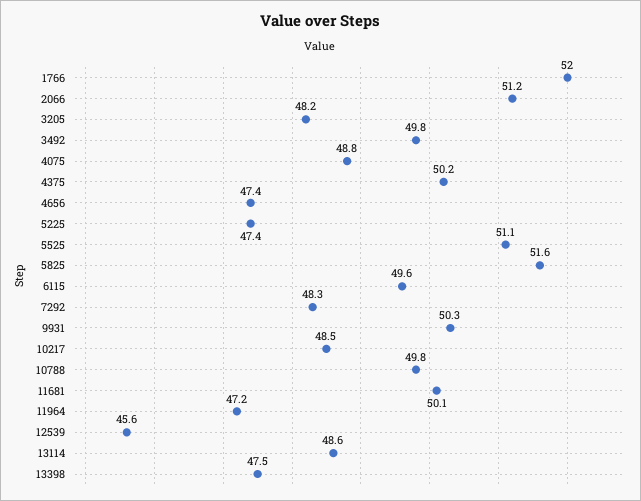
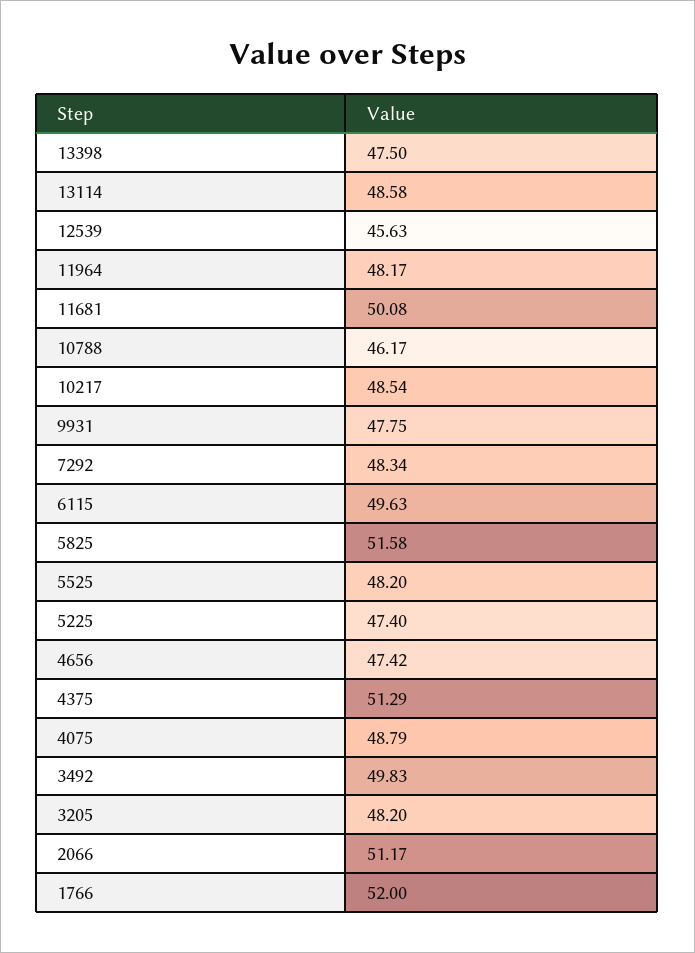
  {
    "1766": 52,
    "2066": 51.17,
    "3205": 48.2,
    "3492": 49.83,
    "4075": 48.79,
-   "4375": 50.2,
+   "4375": 51.29,
    "4656": 47.42,
    "5225": 47.4,
-   "5525": 51.1,
+   "5525": 48.2,
    "5825": 51.58,
    "6115": 49.63,
    "7292": 48.34,
-   "9931": 50.3,
+   "9931": 47.75,
    "10217": 48.54,
-   "10788": 49.8,
+   "10788": 46.17,
    "11681": 50.08,
-   "11964": 47.2,
+   "11964": 48.17,
    "12539": 45.63,
    "13114": 48.58,
    "13398": 47.5
  }

